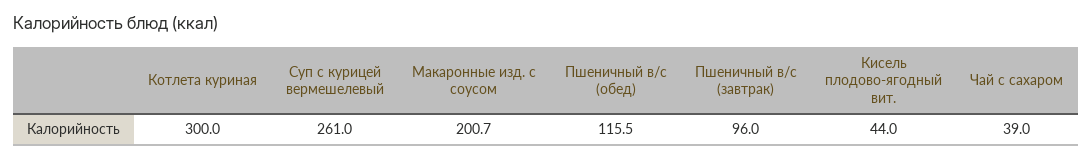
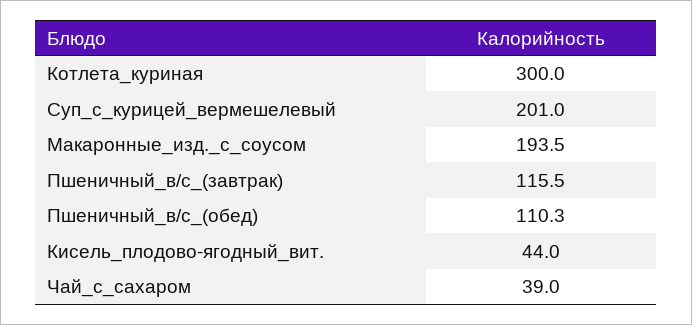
  {
    "Котлета куриная": 300,
-   "Суп с курицей вермешелевый": 261,
+   "Суп с курицей вермешелевый": 201,
-   "Макаронные изд. с соусом": 200.7,
+   "Макаронные изд. с соусом": 193.5,
-   "Пшеничный в/с (обед)": 115.5,
+   "Пшеничный в/с (обед)": 110.3,
-   "Пшеничный в/с (завтрак)": 96,
+   "Пшеничный в/с (завтрак)": 115.5,
    "Кисель плодово-ягодный вит.": 44,
    "Чай с сахаром": 39
  }

